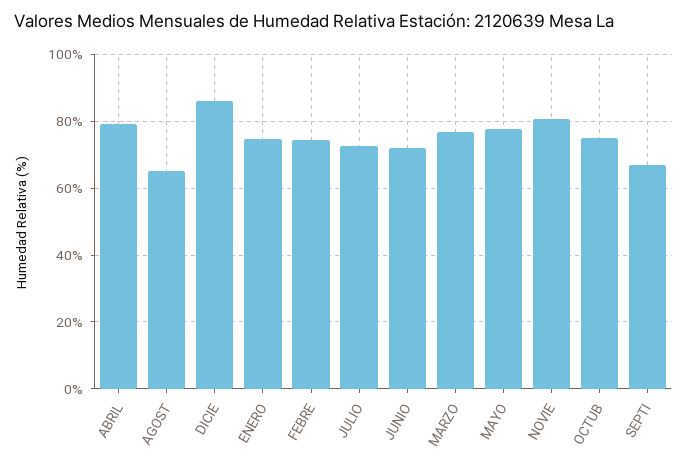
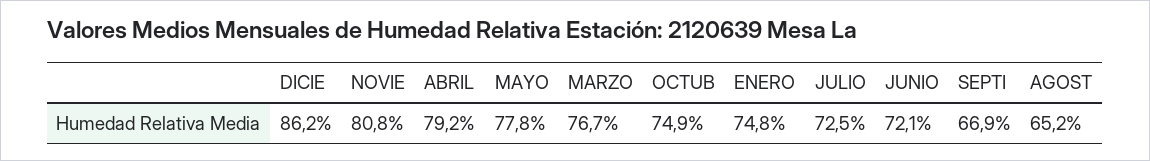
  {
    "ABRIL": 79.2,
    "AGOST": 65.2,
    "DICIE": 86.2,
    "ENERO": 74.8,
-   "FEBRE": 74,
    "JULIO": 72.5,
    "JUNIO": 72.1,
    "MARZO": 76.7,
    "MAYO": 77.8,
    "NOVIE": 80.8,
    "OCTUB": 74.9,
    "SEPTI": 66.9
  }

